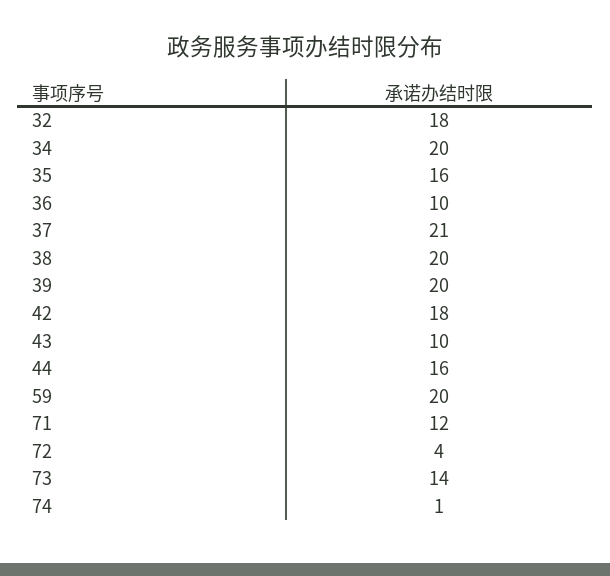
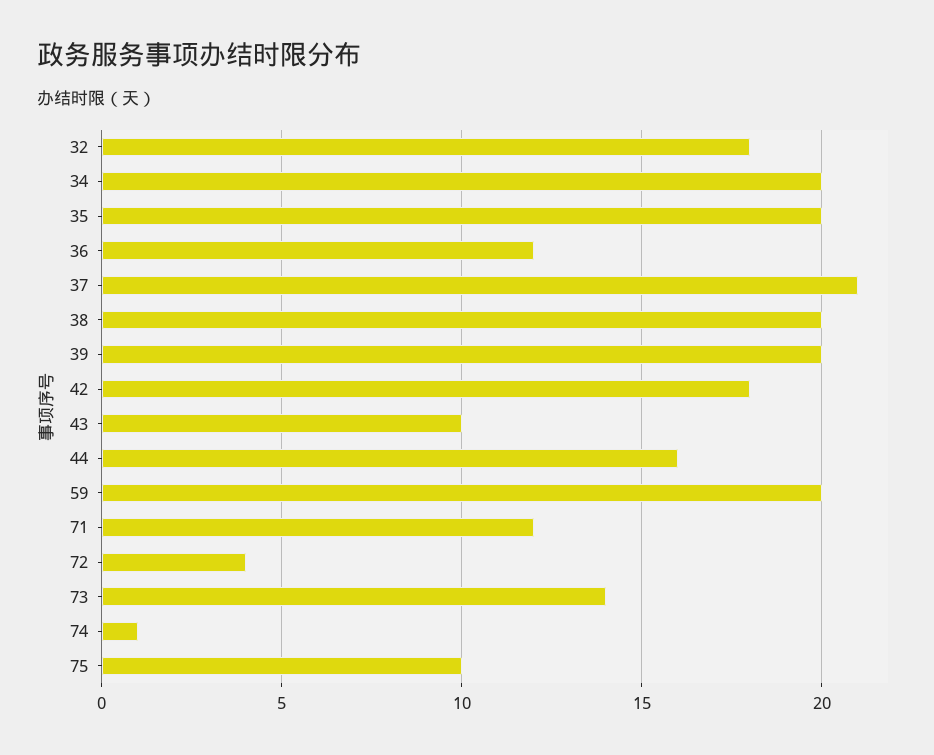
  {
    "32": 18,
    "34": 20,
-   "35": 16,
+   "35": 20,
-   "36": 10,
+   "36": 12,
    "37": 21,
    "38": 20,
    "39": 20,
    "42": 18,
    "43": 10,
    "44": 16,
    "59": 20,
    "71": 12,
    "72": 4,
    "73": 14,
-   "74": 1
+   "74": 1,
+   "75": 10
  }

